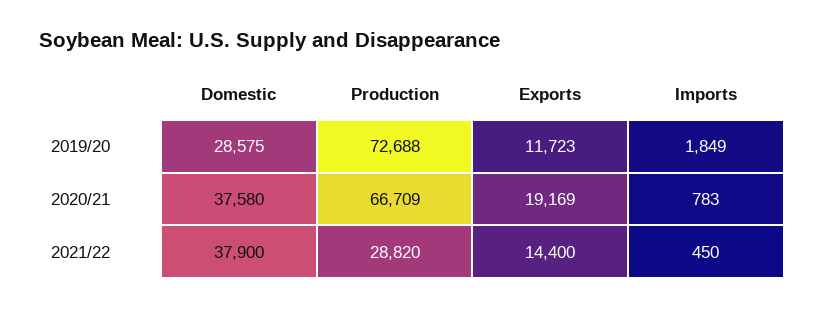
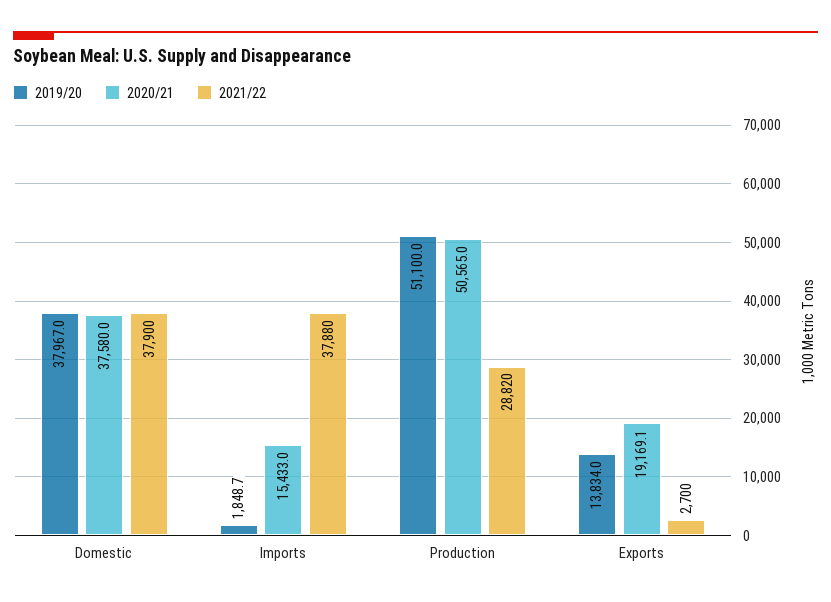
  {
    "2019/20": {
-     "Domestic": 28575,
+     "Domestic": 37967,
-     "Production": 72688,
+     "Production": 51100,
-     "Exports": 11723,
+     "Exports": 13834,
      "Imports": 1848.7
    },
    "2020/21": {
      "Domestic": 37580,
-     "Production": 66709,
+     "Production": 50565,
      "Exports": 19169.1,
-     "Imports": 783
+     "Imports": 15433
    },
    "2021/22": {
      "Domestic": 37900,
      "Production": 28820,
-     "Exports": 14400,
+     "Exports": 2700,
-     "Imports": 450
+     "Imports": 37880
    }
  }

